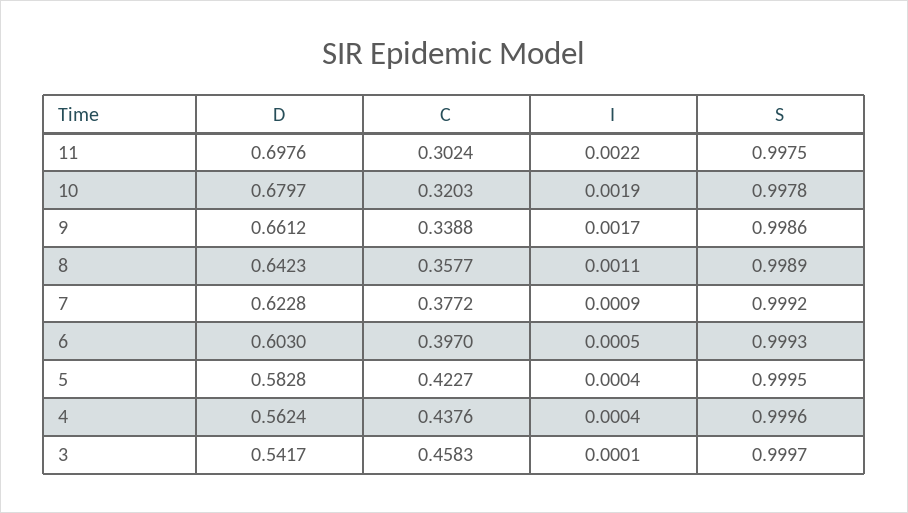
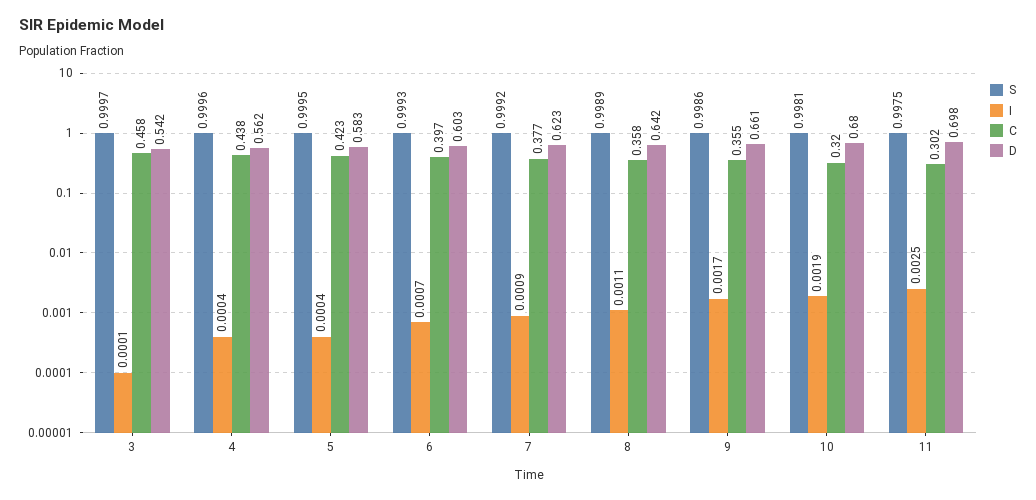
  {
    "D": {
      "11": 0.6976,
      "10": 0.6797,
      "9": 0.6612,
      "8": 0.6423,
      "7": 0.6228,
      "6": 0.603,
      "5": 0.5828,
      "4": 0.5624,
      "3": 0.5417
    },
    "C": {
      "11": 0.3024,
      "10": 0.3203,
-     "9": 0.3388,
+     "9": 0.355,
      "8": 0.3577,
      "7": 0.3772,
      "6": 0.397,
      "5": 0.4227,
      "4": 0.4376,
      "3": 0.4583
    },
    "I": {
-     "11": 0.0022,
+     "11": 0.0025,
      "10": 0.0019,
      "9": 0.0017,
      "8": 0.0011,
      "7": 0.0009,
-     "6": 0.0005,
+     "6": 0.0007,
      "5": 0.0004,
      "4": 0.0004,
      "3": 0.0001
    },
    "S": {
      "11": 0.9975,
-     "10": 0.9978,
+     "10": 0.9981,
      "9": 0.9986,
      "8": 0.9989,
      "7": 0.9992,
      "6": 0.9993,
      "5": 0.9995,
      "4": 0.9996,
      "3": 0.9997
    }
  }

